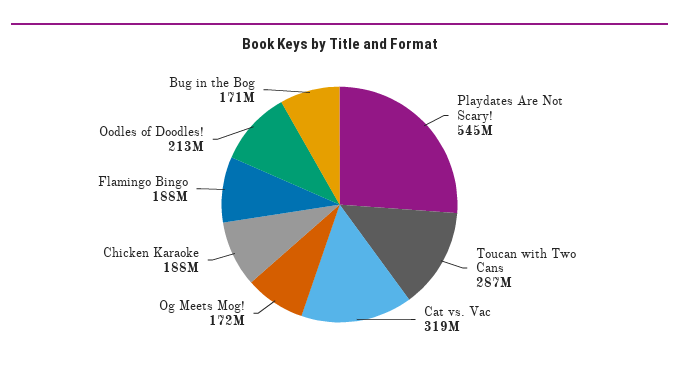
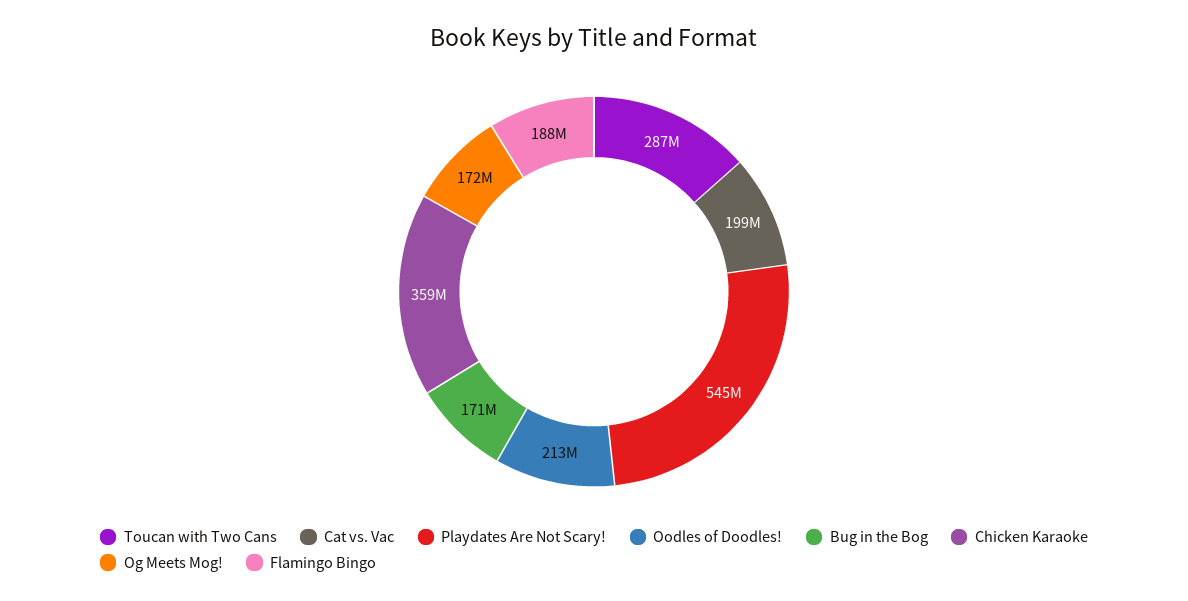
  {
    "Playdates Are Not Scary!": 545000000,
    "Toucan with Two Cans": 287000000,
-   "Cat vs. Vac": 319000000,
+   "Cat vs. Vac": 199000000,
    "Og Meets Mog!": 172000000,
-   "Chicken Karaoke": 188000000,
+   "Chicken Karaoke": 359000000,
    "Flamingo Bingo": 188000000,
    "Oodles of Doodles!": 213000000,
    "Bug in the Bog": 171000000
  }

